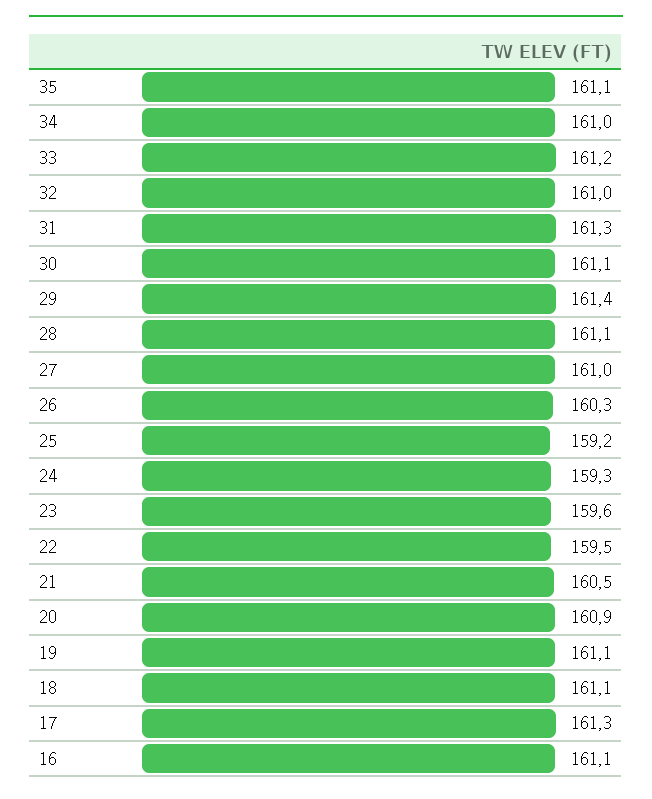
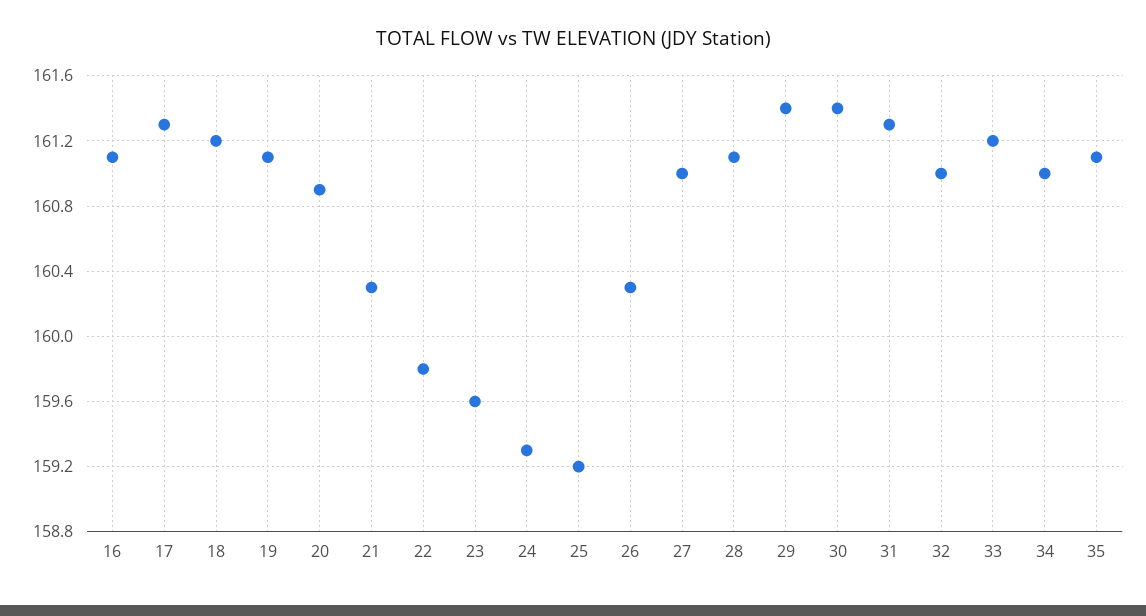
  {
    "35": 161.1,
    "34": 161,
    "33": 161.2,
    "32": 161,
    "31": 161.3,
-   "30": 161.1,
+   "30": 161.4,
    "29": 161.4,
    "28": 161.1,
    "27": 161,
    "26": 160.3,
    "25": 159.2,
    "24": 159.3,
    "23": 159.6,
-   "22": 159.5,
+   "22": 159.8,
-   "21": 160.5,
+   "21": 160.3,
    "20": 160.9,
    "19": 161.1,
-   "18": 161.1,
+   "18": 161.2,
    "17": 161.3,
    "16": 161.1
  }

